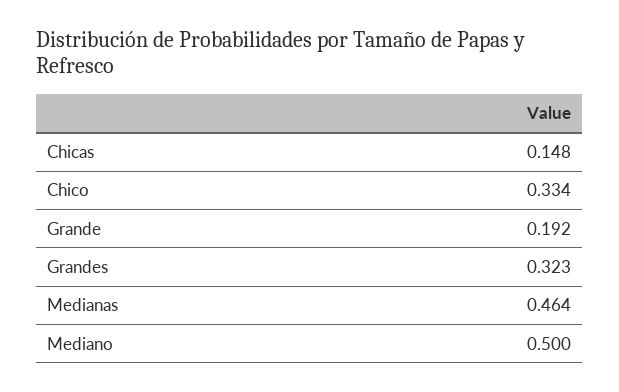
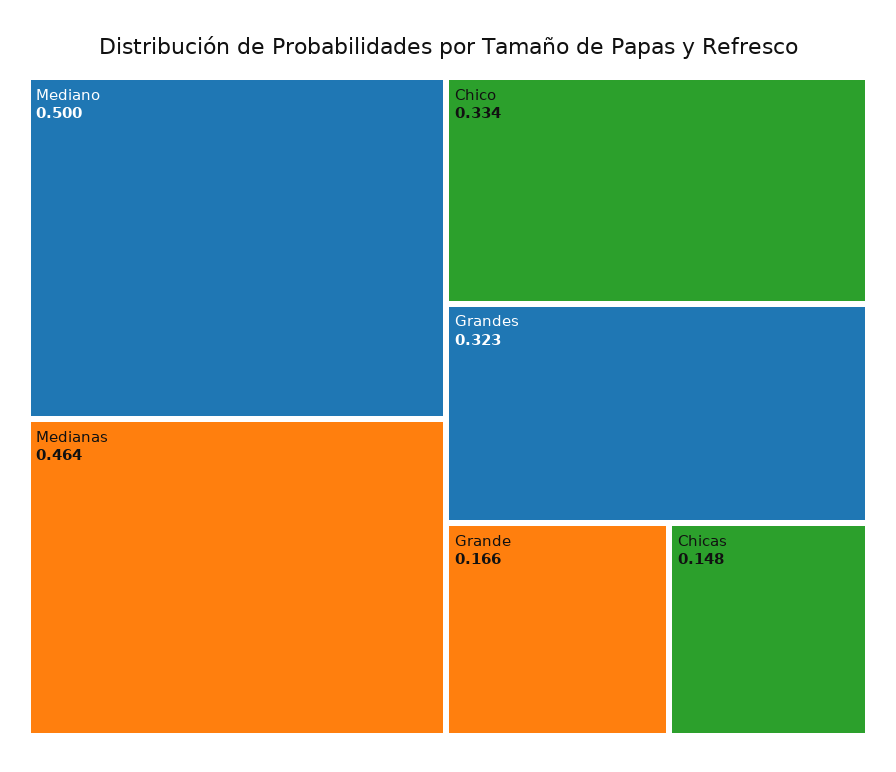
  {
    "Chicas": 0.148,
    "Chico": 0.334,
-   "Grande": 0.192,
+   "Grande": 0.166,
    "Grandes": 0.323,
    "Medianas": 0.464,
    "Mediano": 0.5
  }

